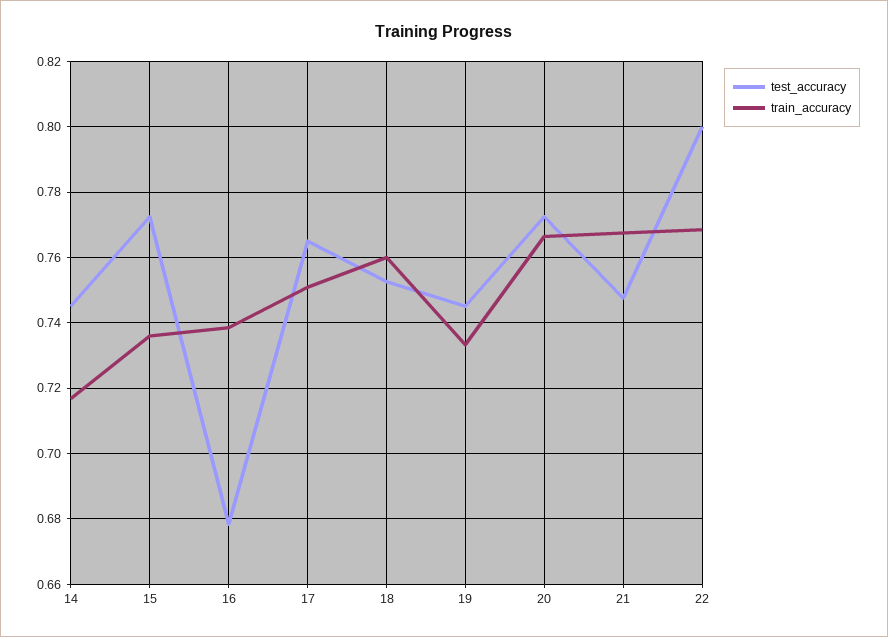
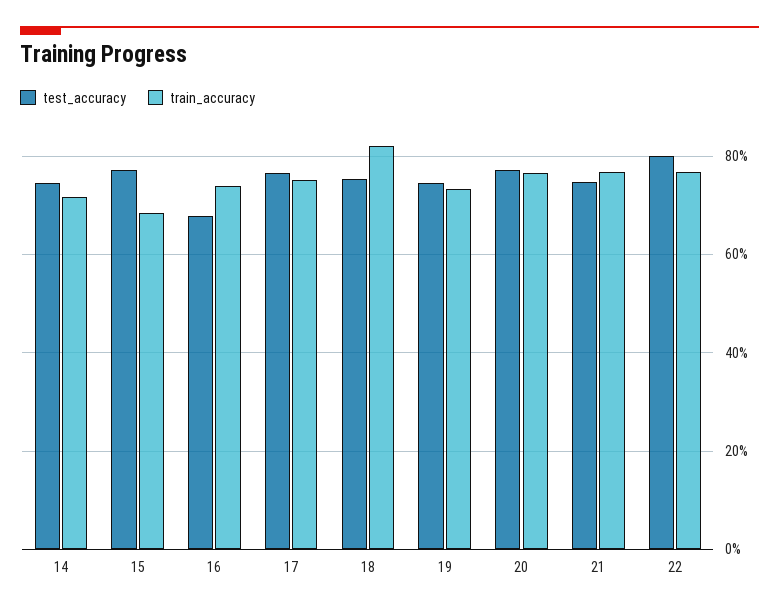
  {
    "test_accuracy": {
      "14": 0.746,
      "15": 0.772,
      "16": 0.678,
      "17": 0.766,
      "18": 0.752,
      "19": 0.746,
      "20": 0.772,
      "21": 0.748,
      "22": 0.8
    },
    "train_accuracy": {
      "14": 0.716,
-     "15": 0.736,
+     "15": 0.68,
      "16": 0.738,
      "17": 0.75,
-     "18": 0.76,
+     "18": 0.82,
      "19": 0.734,
      "20": 0.766,
      "21": 0.768,
      "22": 0.768
    }
  }

